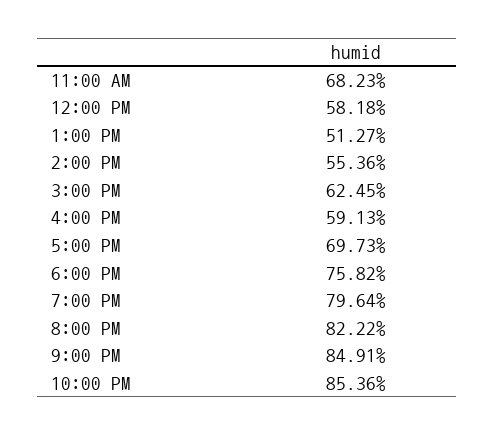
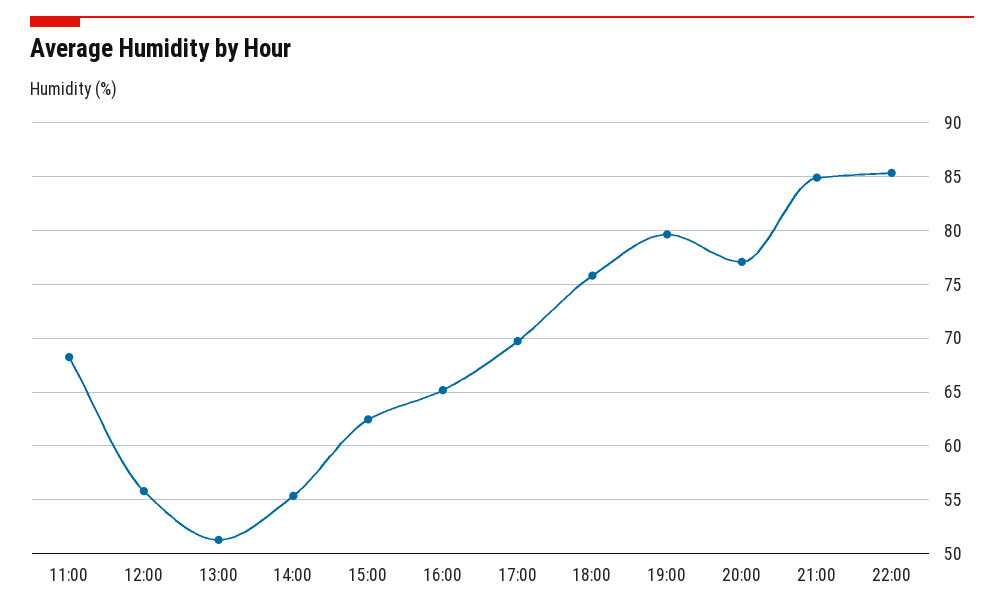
  {
    "11:00 AM": 68.23,
-   "12:00 PM": 58.18,
+   "12:00 PM": 56,
    "1:00 PM": 51.27,
    "2:00 PM": 55.36,
    "3:00 PM": 62.45,
-   "4:00 PM": 59.13,
+   "4:00 PM": 65,
    "5:00 PM": 69.73,
    "6:00 PM": 75.82,
    "7:00 PM": 79.64,
-   "8:00 PM": 82.22,
+   "8:00 PM": 77,
    "9:00 PM": 84.91,
    "10:00 PM": 85.36
  }

